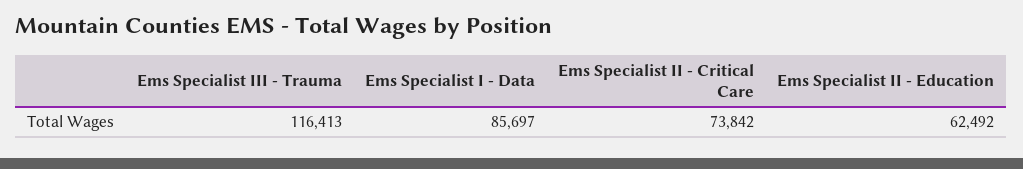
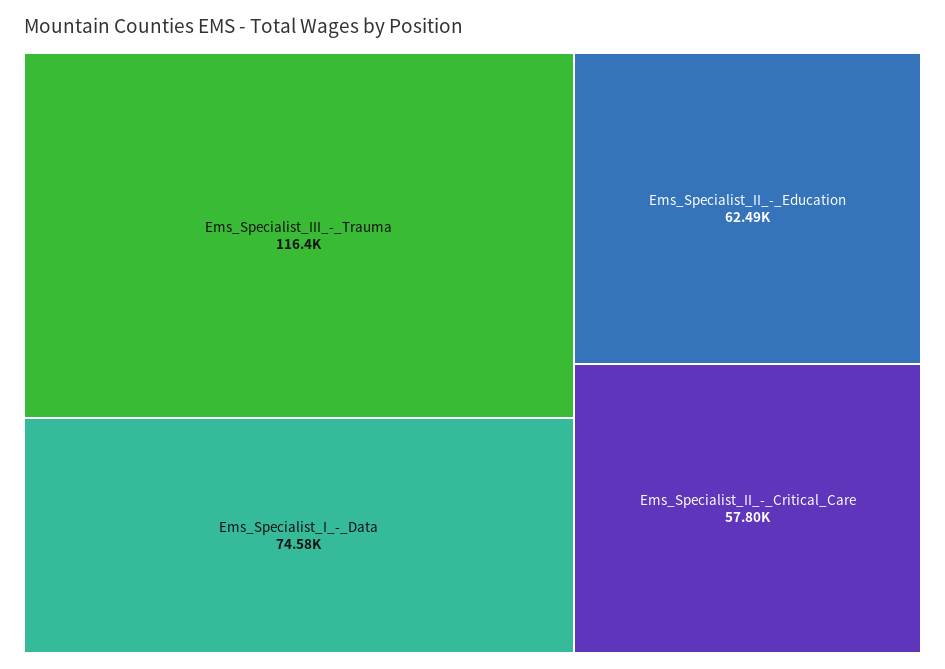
  {
    "Ems Specialist III - Trauma": 116413,
-   "Ems Specialist I - Data": 85697,
+   "Ems Specialist I - Data": 74580,
-   "Ems Specialist II - Critical Care": 73842,
+   "Ems Specialist II - Critical Care": 57800,
    "Ems Specialist II - Education": 62492
  }

